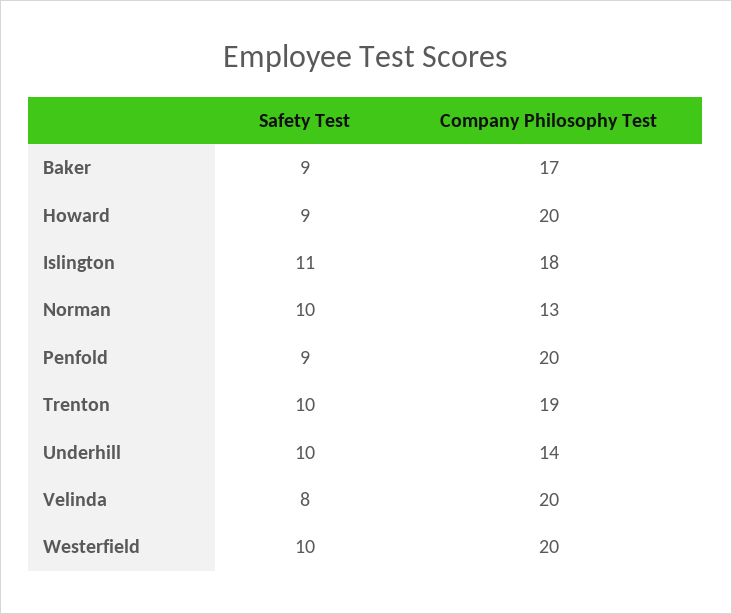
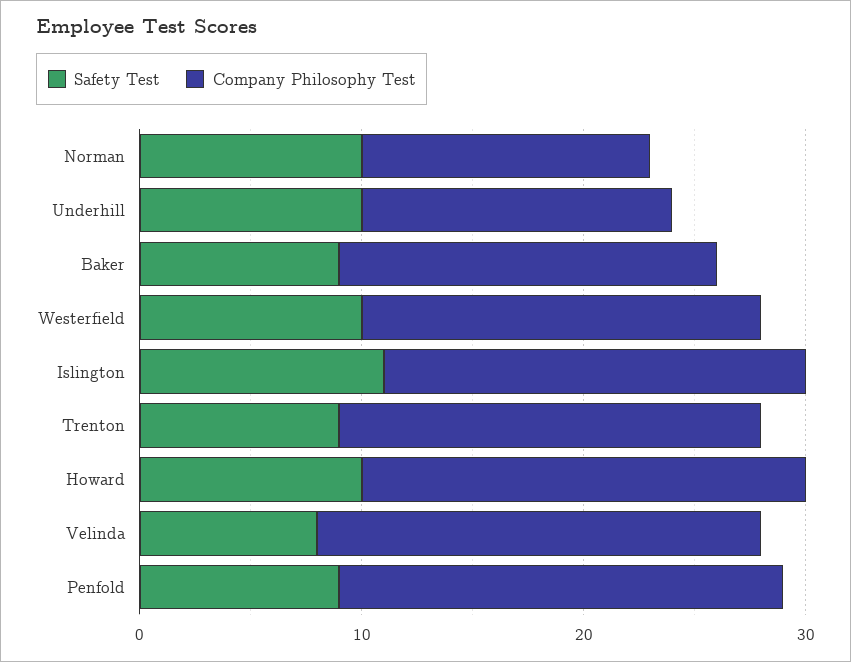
  {
    "Safety Test": {
      "Baker": 9,
-     "Howard": 9,
+     "Howard": 10,
      "Islington": 11,
      "Norman": 10,
      "Penfold": 9,
-     "Trenton": 10,
+     "Trenton": 9,
      "Underhill": 10,
      "Velinda": 8,
      "Westerfield": 10
    },
    "Company Philosophy Test": {
      "Baker": 17,
      "Howard": 20,
-     "Islington": 18,
+     "Islington": 19,
      "Norman": 13,
      "Penfold": 20,
      "Trenton": 19,
      "Underhill": 14,
      "Velinda": 20,
-     "Westerfield": 20
+     "Westerfield": 18
    }
  }

